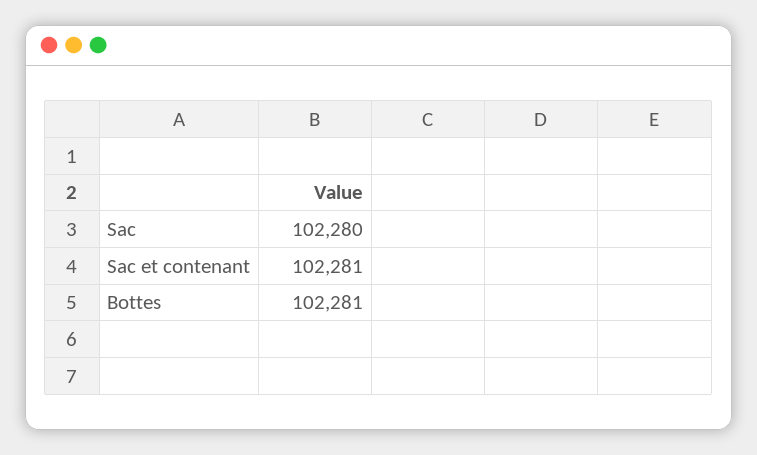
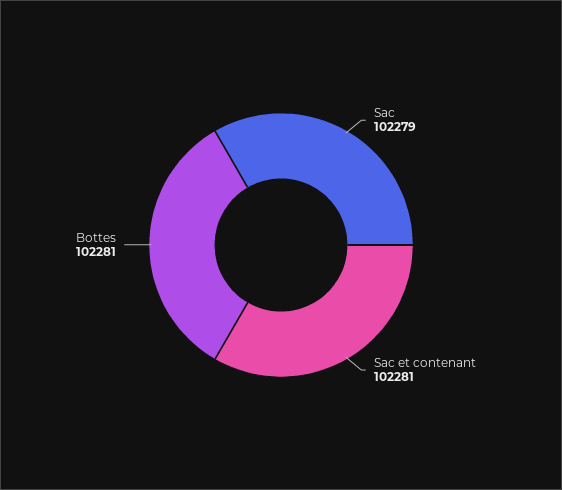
  {
-   "Sac": 102280,
+   "Sac": 102279,
    "Sac et contenant": 102281,
    "Bottes": 102281
  }

